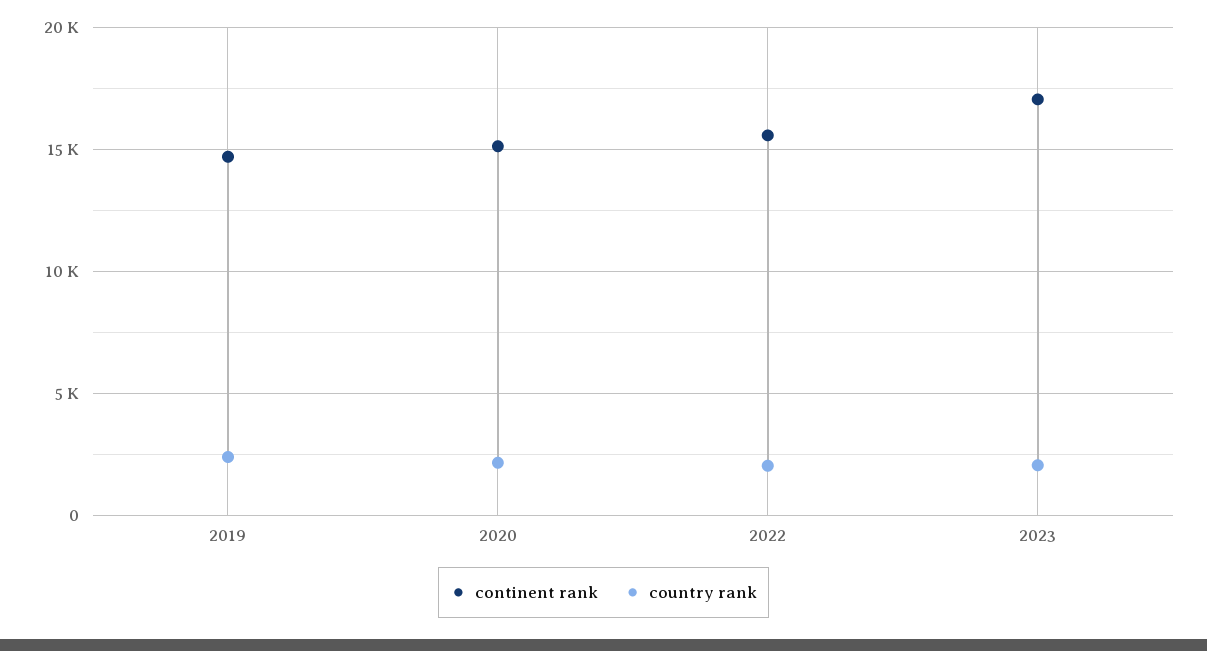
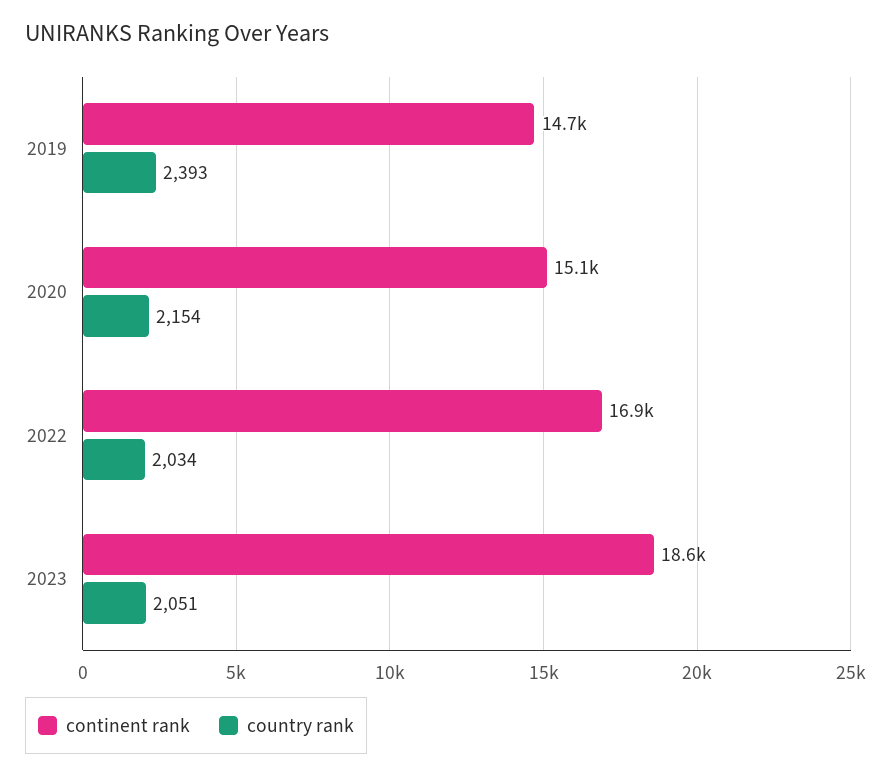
  {
    "continent rank": {
      "2019": 14700,
      "2020": 15100,
-     "2022": 15500,
+     "2022": 16900,
-     "2023": 17000
+     "2023": 18600
    },
    "country rank": {
      "2019": 2393,
      "2020": 2154,
      "2022": 2034,
      "2023": 2051
    }
  }

